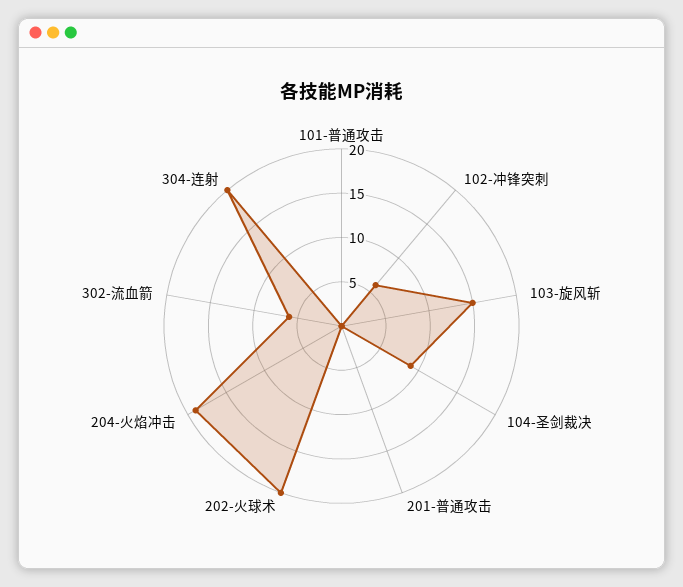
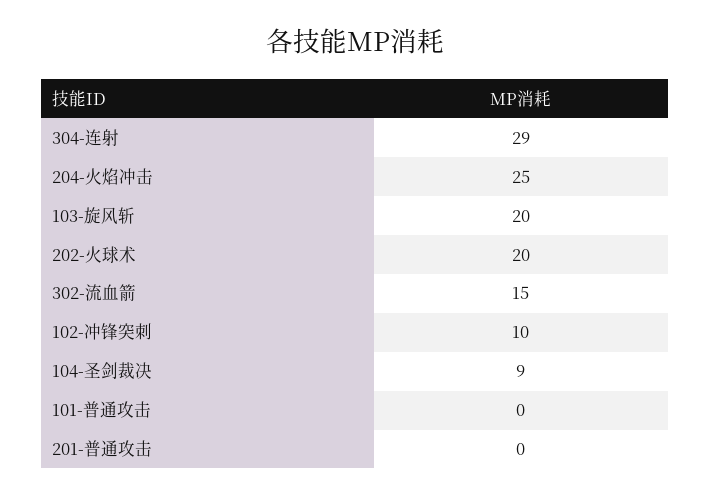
  {
    "101-普通攻击": 0,
-   "102-冲锋突刺": 6,
+   "102-冲锋突刺": 10,
-   "103-旋风斩": 15,
+   "103-旋风斩": 20,
    "104-圣剑裁决": 9,
    "201-普通攻击": 0,
    "202-火球术": 20,
-   "204-火焰冲击": 19,
+   "204-火焰冲击": 25,
-   "302-流血箭": 6,
+   "302-流血箭": 15,
-   "304-连射": 20
+   "304-连射": 29
  }

